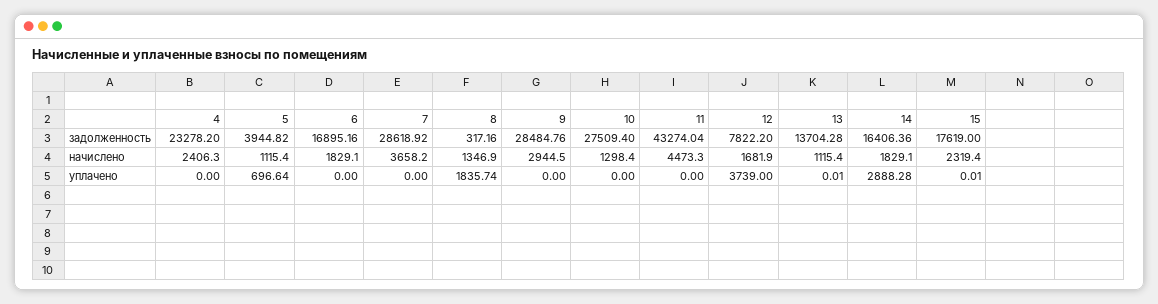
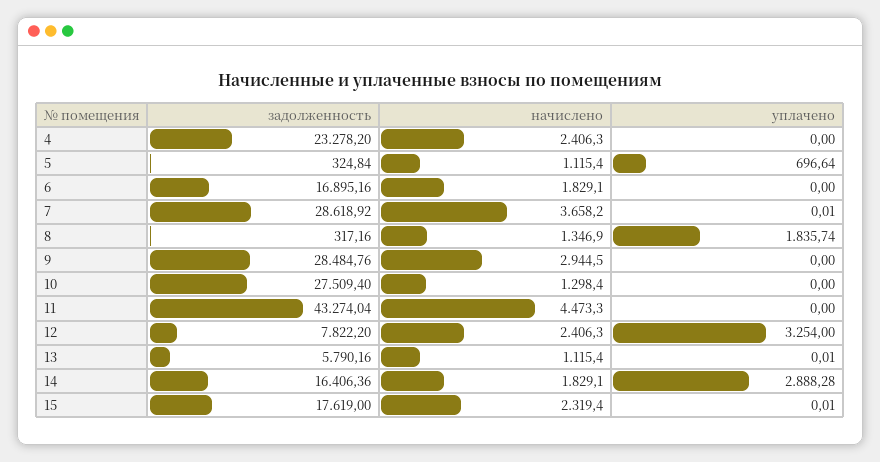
  {
    "4": {
      "задолженность": 23278.2,
      "начислено": 2406.3,
      "уплачено": 0
    },
    "5": {
-     "задолженность": 3944.82,
+     "задолженность": 324.84,
      "начислено": 1115.4,
      "уплачено": 696.64
    },
    "6": {
      "задолженность": 16895.16,
      "начислено": 1829.1,
      "уплачено": 0
    },
    "7": {
      "задолженность": 28618.92,
      "начислено": 3658.2,
-     "уплачено": 0
+     "уплачено": 0.01
    },
    "8": {
      "задолженность": 317.16,
      "начислено": 1346.9,
      "уплачено": 1835.74
    },
    "9": {
      "задолженность": 28484.76,
      "начислено": 2944.5,
      "уплачено": 0
    },
    "10": {
      "задолженность": 27509.4,
      "начислено": 1298.4,
      "уплачено": 0
    },
    "11": {
      "задолженность": 43274.04,
      "начислено": 4473.3,
      "уплачено": 0
    },
    "12": {
      "задолженность": 7822.2,
-     "начислено": 1681.9,
+     "начислено": 2406.3,
-     "уплачено": 3739
+     "уплачено": 3254
    },
    "13": {
-     "задолженность": 13704.28,
+     "задолженность": 5790.16,
      "начислено": 1115.4,
      "уплачено": 0.01
    },
    "14": {
      "задолженность": 16406.36,
      "начислено": 1829.1,
      "уплачено": 2888.28
    },
    "15": {
      "задолженность": 17619,
      "начислено": 2319.4,
      "уплачено": 0.01
    }
  }

